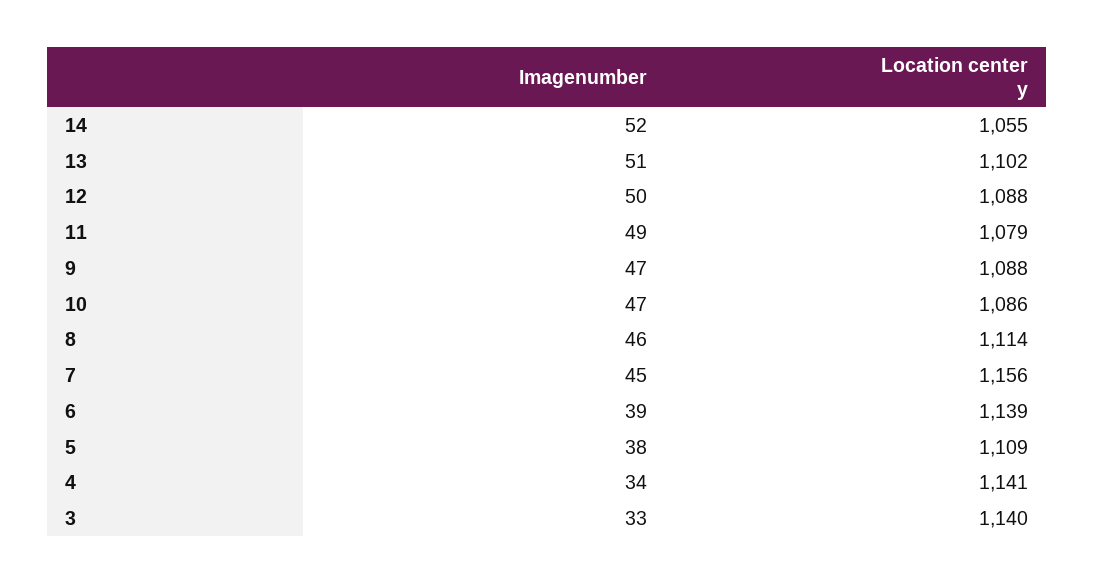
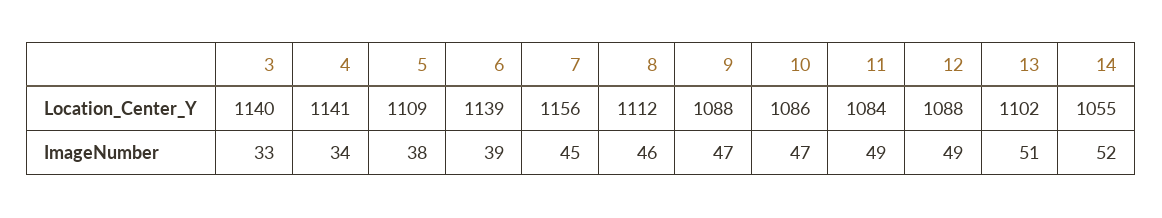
  {
    "Imagenumber": {
      "14": 52,
      "13": 51,
-     "12": 50,
+     "12": 49,
      "11": 49,
      "9": 47,
      "10": 47,
      "8": 46,
      "7": 45,
      "6": 39,
      "5": 38,
      "4": 34,
      "3": 33
    },
    "Location center y": {
      "14": 1055,
      "13": 1102,
      "12": 1088,
-     "11": 1079,
+     "11": 1084,
      "9": 1088,
      "10": 1086,
-     "8": 1114,
+     "8": 1112,
      "7": 1156,
      "6": 1139,
      "5": 1109,
      "4": 1141,
      "3": 1140
    }
  }

